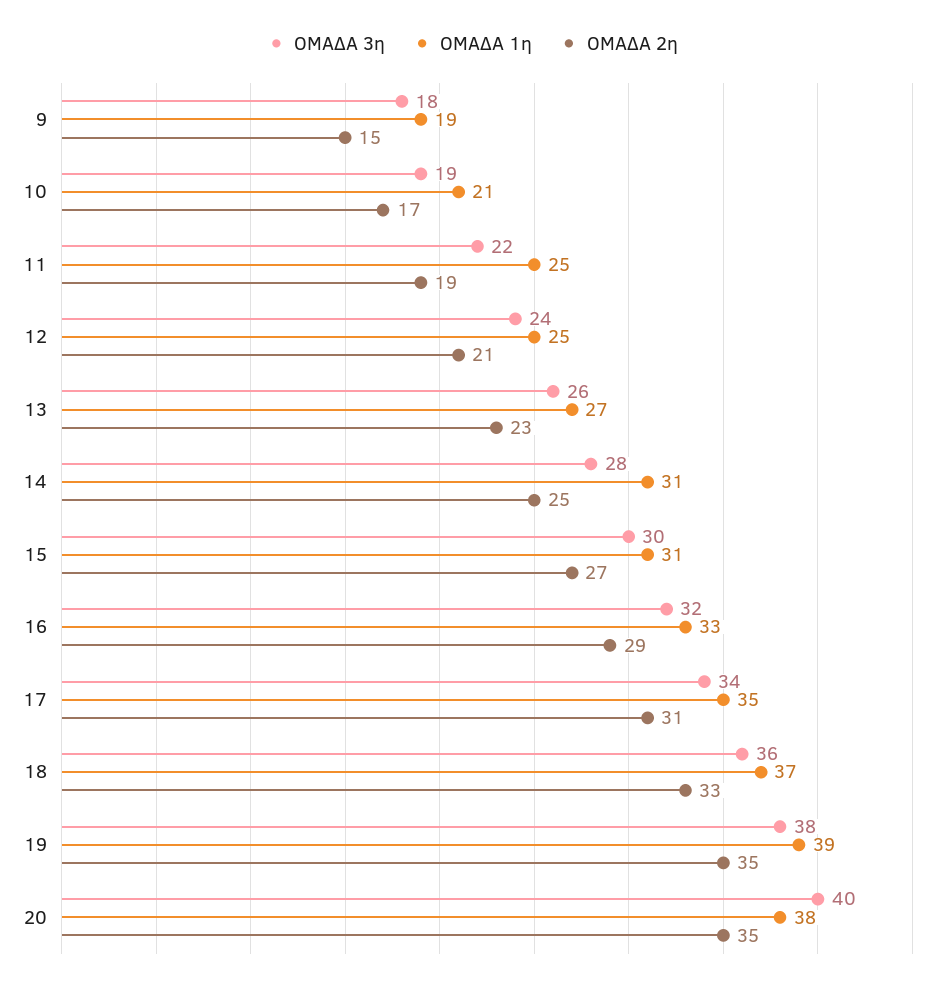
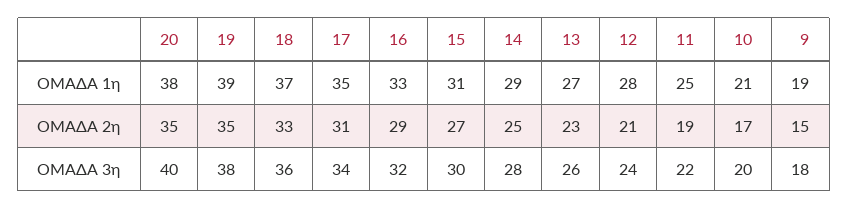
  {
    "ΟΜΑΔΑ 3η": {
      "9": 18,
-     "10": 19,
+     "10": 20,
      "11": 22,
      "12": 24,
      "13": 26,
      "14": 28,
      "15": 30,
      "16": 32,
      "17": 34,
      "18": 36,
      "19": 38,
      "20": 40
    },
    "ΟΜΑΔΑ 1η": {
      "9": 19,
      "10": 21,
      "11": 25,
-     "12": 25,
+     "12": 28,
      "13": 27,
-     "14": 31,
+     "14": 29,
      "15": 31,
      "16": 33,
      "17": 35,
      "18": 37,
      "19": 39,
      "20": 38
    },
    "ΟΜΑΔΑ 2η": {
      "9": 15,
      "10": 17,
      "11": 19,
      "12": 21,
      "13": 23,
      "14": 25,
      "15": 27,
      "16": 29,
      "17": 31,
      "18": 33,
      "19": 35,
      "20": 35
    }
  }

